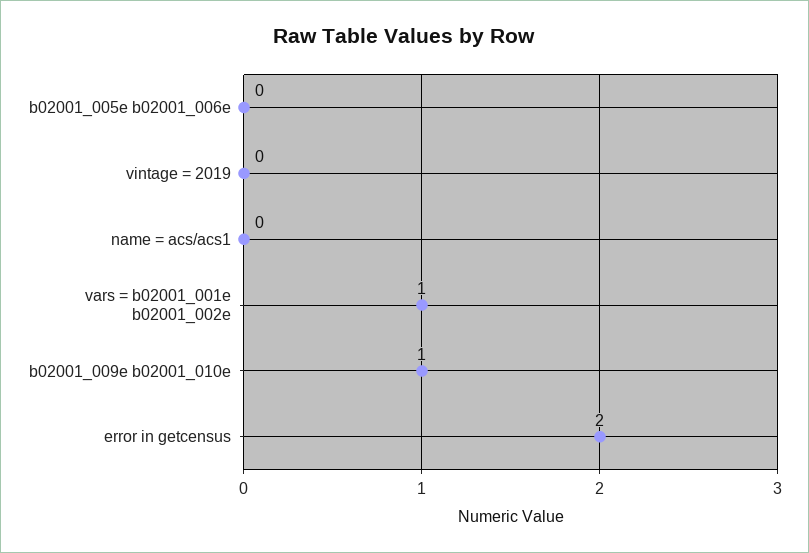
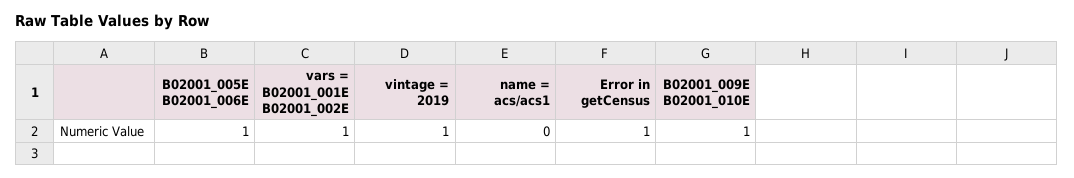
  {
-   "b02001_005e b02001_006e": 0,
+   "b02001_005e b02001_006e": 1,
-   "vintage = 2019": 0,
+   "vintage = 2019": 1,
    "name = acs/acs1": 0,
    "vars = b02001_001e b02001_002e": 1,
    "b02001_009e b02001_010e": 1,
-   "error in getcensus": 2
+   "error in getcensus": 1
  }

